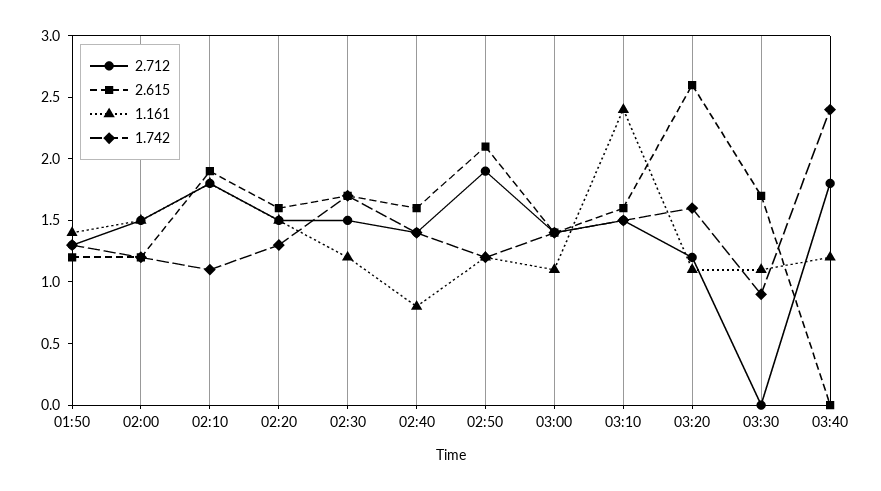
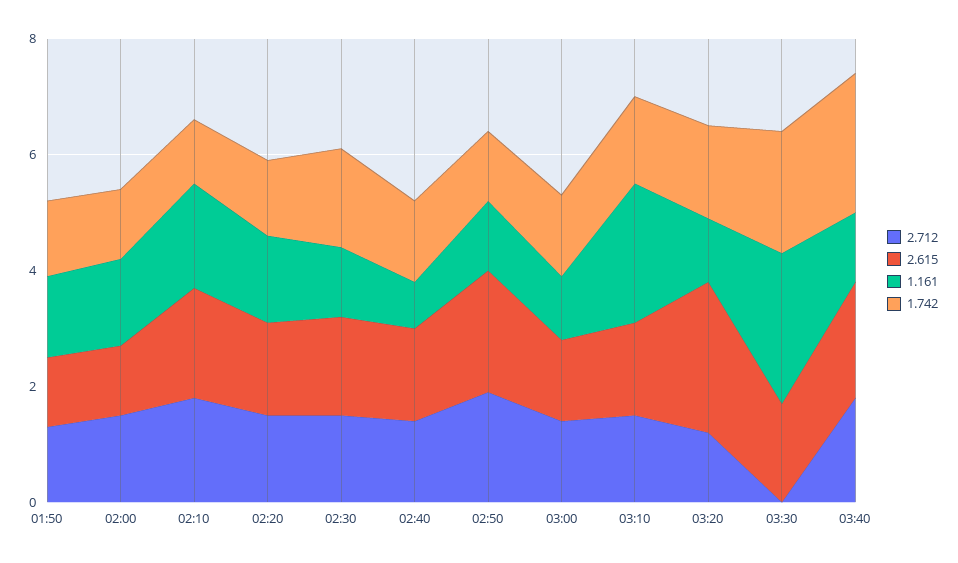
  {
    "2.712": {
      "01:50": 1.3,
      "02:00": 1.5,
      "02:10": 1.8,
      "02:20": 1.5,
      "02:30": 1.5,
      "02:40": 1.4,
      "02:50": 1.9,
      "03:00": 1.4,
      "03:10": 1.5,
      "03:20": 1.2,
      "03:30": 0,
      "03:40": 1.8
    },
    "2.615": {
      "01:50": 1.2,
      "02:00": 1.2,
      "02:10": 1.9,
      "02:20": 1.6,
      "02:30": 1.7,
      "02:40": 1.6,
      "02:50": 2.1,
      "03:00": 1.4,
      "03:10": 1.6,
      "03:20": 2.6,
      "03:30": 1.7,
-     "03:40": 0
+     "03:40": 2
    },
    "1.161": {
      "01:50": 1.4,
      "02:00": 1.5,
      "02:10": 1.8,
      "02:20": 1.5,
      "02:30": 1.2,
      "02:40": 0.8,
      "02:50": 1.2,
      "03:00": 1.1,
      "03:10": 2.4,
      "03:20": 1.1,
-     "03:30": 1.1,
+     "03:30": 2.5,
      "03:40": 1.2
    },
    "1.742": {
      "01:50": 1.3,
      "02:00": 1.2,
      "02:10": 1.1,
      "02:20": 1.3,
      "02:30": 1.7,
      "02:40": 1.4,
      "02:50": 1.2,
      "03:00": 1.4,
      "03:10": 1.5,
      "03:20": 1.6,
-     "03:30": 0.9,
+     "03:30": 2,
      "03:40": 2.4
    }
  }

